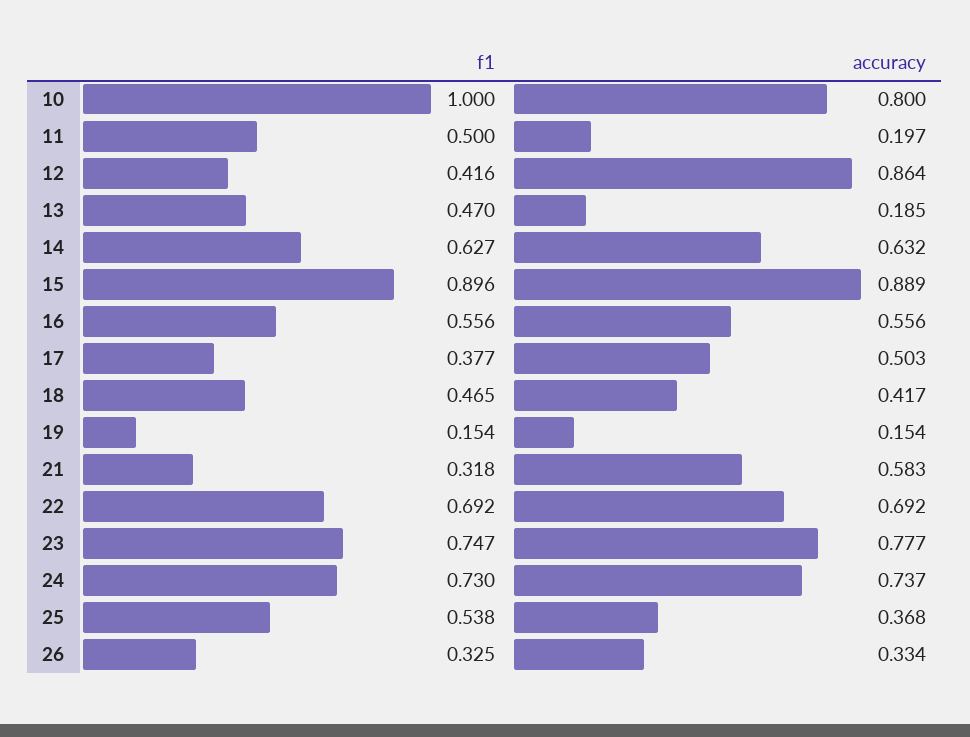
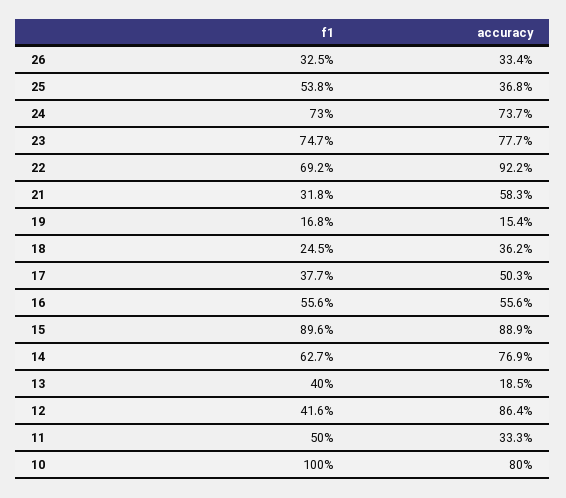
  {
    "f1": {
      "10": 1,
      "11": 0.5,
      "12": 0.416,
-     "13": 0.47,
+     "13": 0.4,
      "14": 0.627,
      "15": 0.896,
      "16": 0.556,
      "17": 0.377,
-     "18": 0.465,
+     "18": 0.245,
-     "19": 0.154,
+     "19": 0.168,
      "21": 0.318,
      "22": 0.692,
      "23": 0.747,
      "24": 0.73,
      "25": 0.538,
      "26": 0.325
    },
    "accuracy": {
      "10": 0.8,
-     "11": 0.197,
+     "11": 0.333,
      "12": 0.864,
      "13": 0.185,
-     "14": 0.632,
+     "14": 0.769,
      "15": 0.889,
      "16": 0.556,
      "17": 0.503,
-     "18": 0.417,
+     "18": 0.362,
      "19": 0.154,
      "21": 0.583,
-     "22": 0.692,
+     "22": 0.922,
      "23": 0.777,
      "24": 0.737,
      "25": 0.368,
      "26": 0.334
    }
  }

